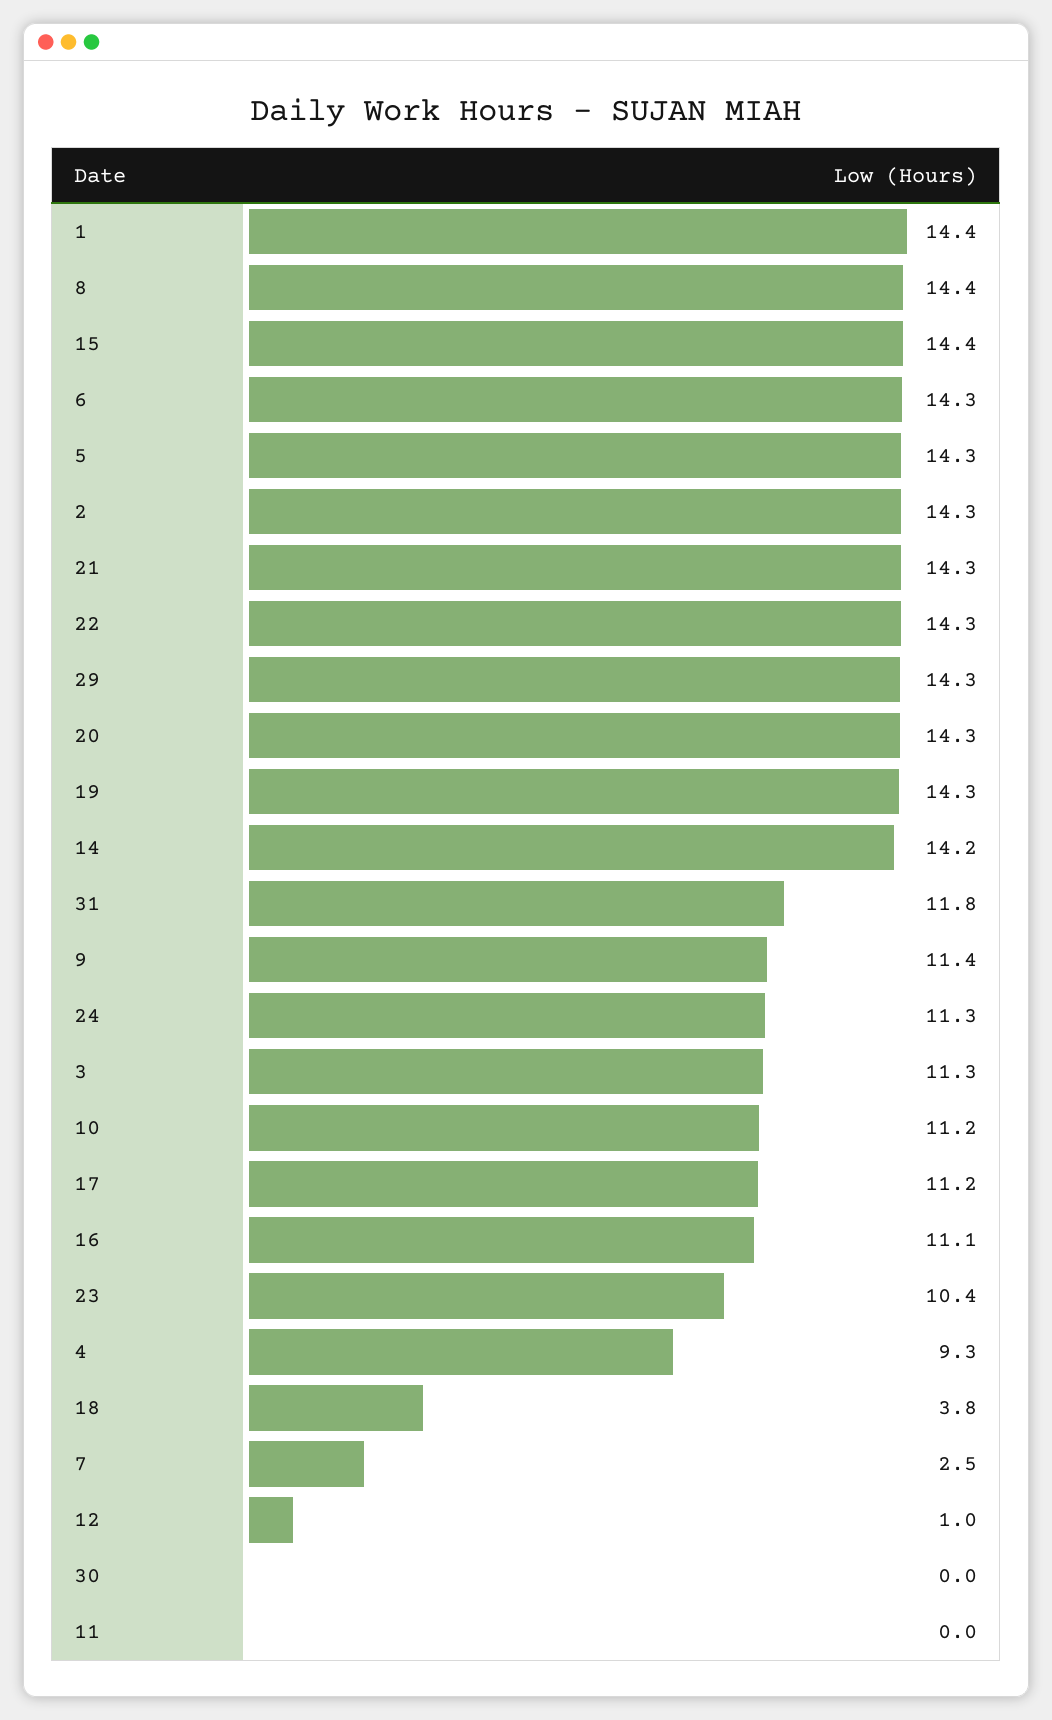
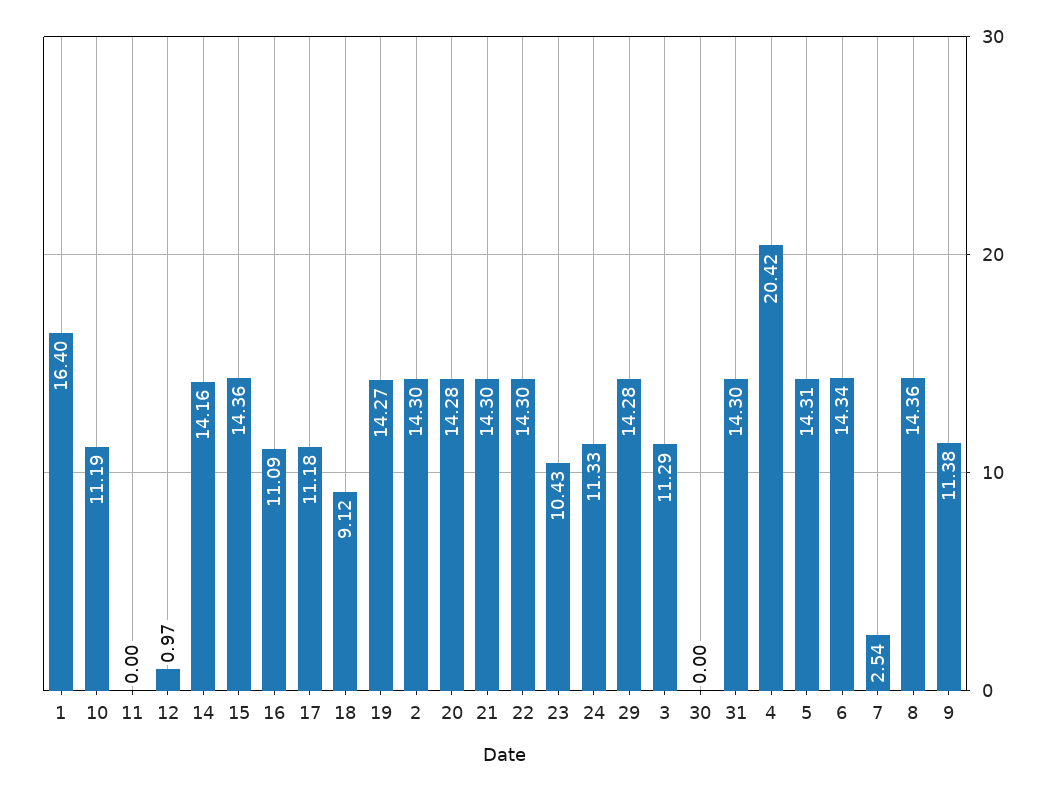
  {
-   "1": 14.4,
+   "1": 16.4,
    "8": 14.36,
    "15": 14.36,
    "6": 14.34,
    "5": 14.31,
    "2": 14.3,
    "21": 14.3,
    "22": 14.3,
    "29": 14.28,
    "20": 14.28,
    "19": 14.27,
    "14": 14.16,
-   "31": 11.8,
+   "31": 14.3,
    "9": 11.38,
    "24": 11.33,
    "3": 11.29,
    "10": 11.19,
    "17": 11.18,
    "16": 11.09,
    "23": 10.43,
-   "4": 9.3,
+   "4": 20.42,
-   "18": 3.8,
+   "18": 9.12,
    "7": 2.54,
    "12": 0.97,
    "30": 0,
    "11": 0
  }

